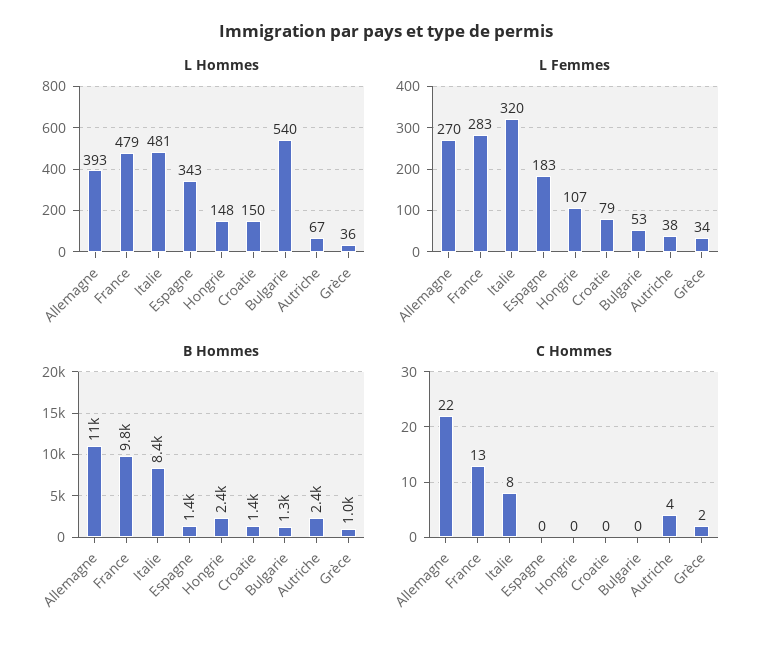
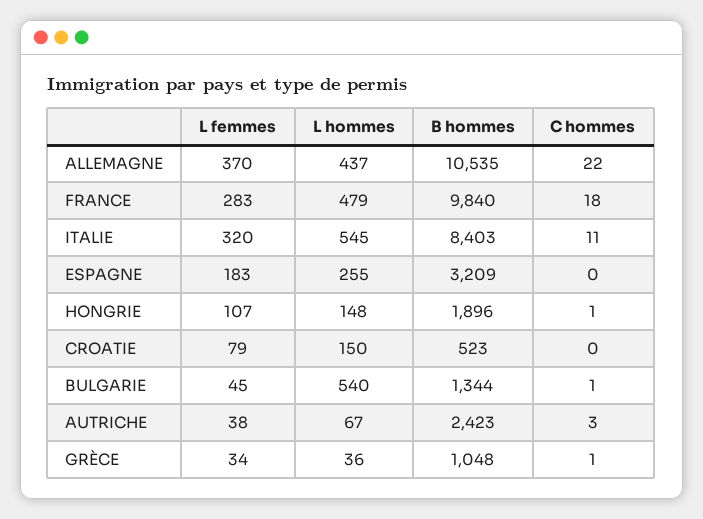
  {
    "L Hommes": {
-     "Allemagne": 393,
+     "Allemagne": 437,
      "France": 479,
-     "Italie": 481,
+     "Italie": 545,
-     "Espagne": 343,
+     "Espagne": 255,
      "Hongrie": 148,
      "Croatie": 150,
      "Bulgarie": 540,
      "Autriche": 67,
      "Grèce": 36
    },
    "L Femmes": {
-     "Allemagne": 270,
+     "Allemagne": 370,
      "France": 283,
      "Italie": 320,
      "Espagne": 183,
      "Hongrie": 107,
      "Croatie": 79,
-     "Bulgarie": 53,
+     "Bulgarie": 45,
      "Autriche": 38,
      "Grèce": 34
    },
    "B Hommes": {
      "Allemagne": 10535,
      "France": 9840,
      "Italie": 8403,
-     "Espagne": 1400,
+     "Espagne": 3209,
-     "Hongrie": 2400,
+     "Hongrie": 1896,
-     "Croatie": 1400,
+     "Croatie": 523,
      "Bulgarie": 1344,
      "Autriche": 2423,
      "Grèce": 1048
    },
    "C Hommes": {
      "Allemagne": 22,
-     "France": 13,
+     "France": 18,
-     "Italie": 8,
+     "Italie": 11,
      "Espagne": 0,
-     "Hongrie": 0,
+     "Hongrie": 1,
      "Croatie": 0,
-     "Bulgarie": 0,
+     "Bulgarie": 1,
-     "Autriche": 4,
+     "Autriche": 3,
-     "Grèce": 2
+     "Grèce": 1
    }
  }

